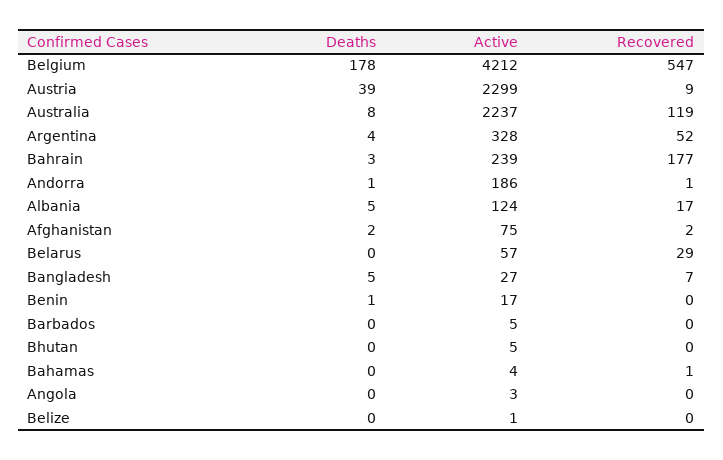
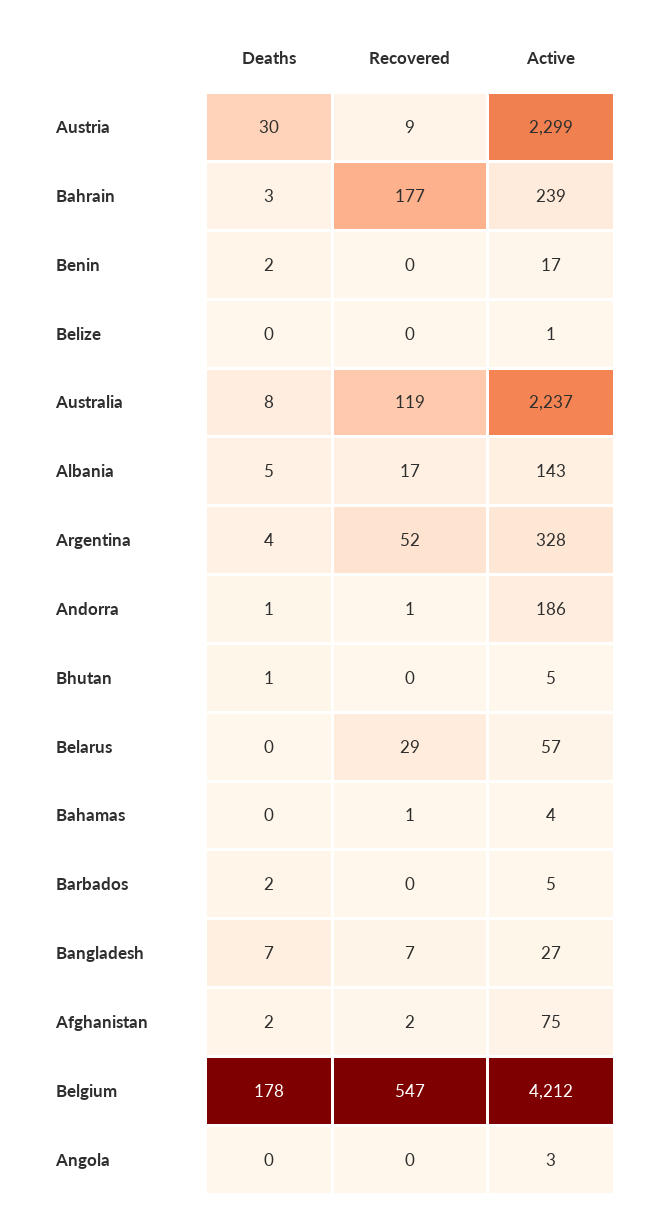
  {
    "Deaths": {
      "Belgium": 178,
-     "Austria": 39,
+     "Austria": 30,
      "Australia": 8,
      "Argentina": 4,
      "Bahrain": 3,
      "Andorra": 1,
      "Albania": 5,
      "Afghanistan": 2,
      "Belarus": 0,
-     "Bangladesh": 5,
+     "Bangladesh": 7,
-     "Benin": 1,
+     "Benin": 2,
-     "Barbados": 0,
+     "Barbados": 2,
-     "Bhutan": 0,
+     "Bhutan": 1,
      "Bahamas": 0,
      "Angola": 0,
      "Belize": 0
    },
    "Active": {
      "Belgium": 4212,
      "Austria": 2299,
      "Australia": 2237,
      "Argentina": 328,
      "Bahrain": 239,
      "Andorra": 186,
-     "Albania": 124,
+     "Albania": 143,
      "Afghanistan": 75,
      "Belarus": 57,
      "Bangladesh": 27,
      "Benin": 17,
      "Barbados": 5,
      "Bhutan": 5,
      "Bahamas": 4,
      "Angola": 3,
      "Belize": 1
    },
    "Recovered": {
      "Belgium": 547,
      "Austria": 9,
      "Australia": 119,
      "Argentina": 52,
      "Bahrain": 177,
      "Andorra": 1,
      "Albania": 17,
      "Afghanistan": 2,
      "Belarus": 29,
      "Bangladesh": 7,
      "Benin": 0,
      "Barbados": 0,
      "Bhutan": 0,
      "Bahamas": 1,
      "Angola": 0,
      "Belize": 0
    }
  }

